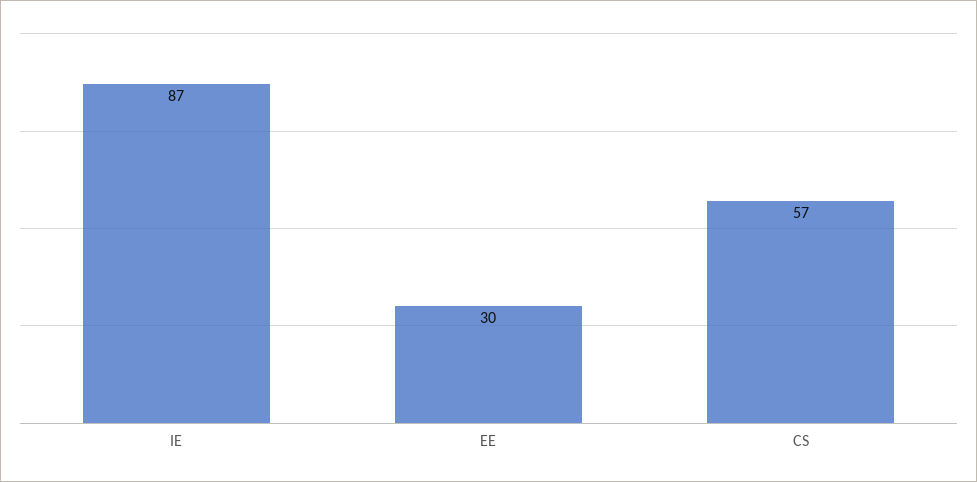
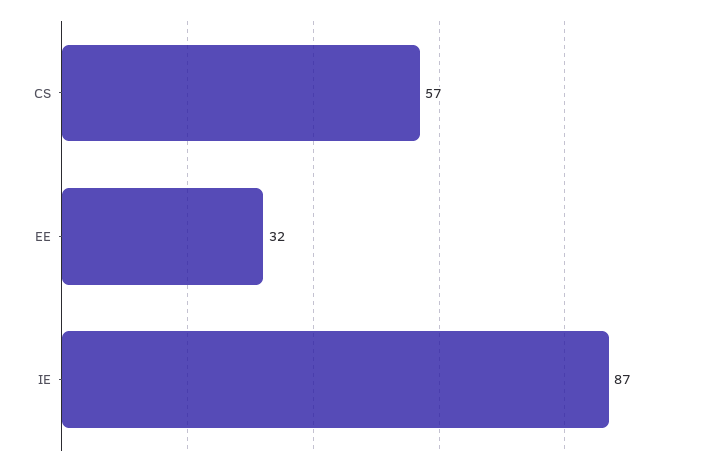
  {
    "IE": 87,
-   "EE": 30,
+   "EE": 32,
    "CS": 57
  }

